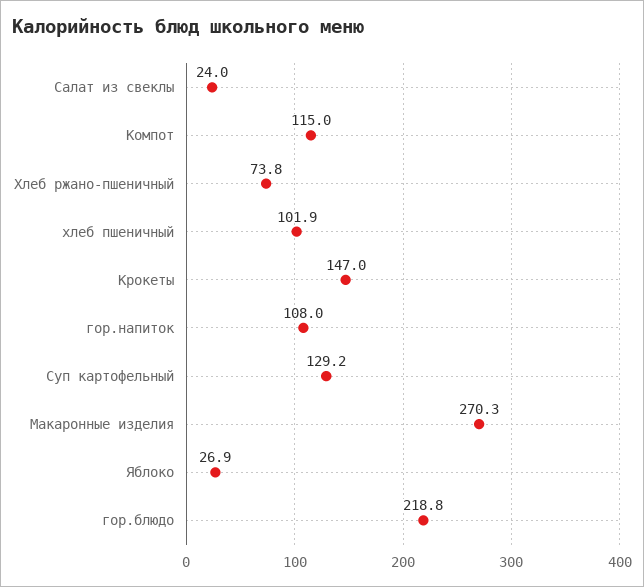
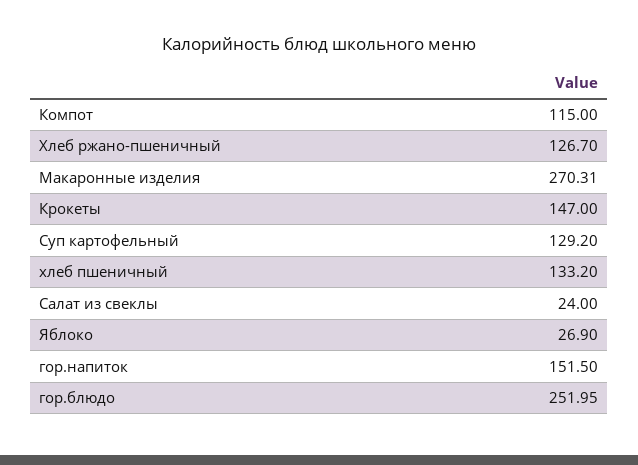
  {
    "Салат из свеклы": 24,
    "Компот": 115,
-   "Хлеб ржано-пшеничный": 73.8,
+   "Хлеб ржано-пшеничный": 126.7,
-   "хлеб пшеничный": 101.9,
+   "хлеб пшеничный": 133.2,
    "Крокеты": 147,
-   "гор.напиток": 108,
+   "гор.напиток": 151.5,
    "Суп картофельный": 129.2,
    "Макаронные изделия": 270.31,
    "Яблоко": 26.9,
-   "гор.блюдо": 218.8
+   "гор.блюдо": 251.95
  }

